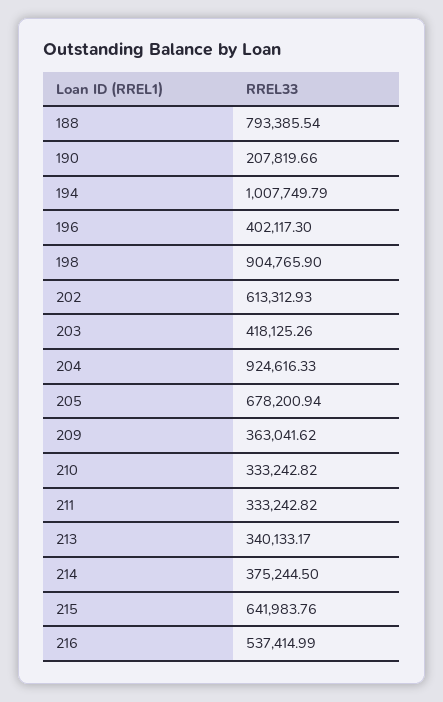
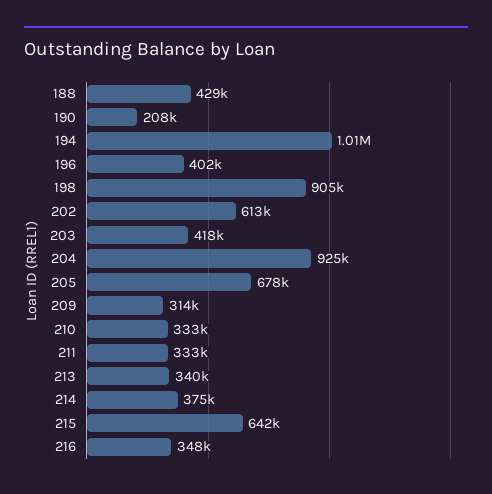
  {
-   "188": 793385.54,
+   "188": 429000,
    "190": 207819.66,
    "194": 1007749.79,
    "196": 402117.3,
    "198": 904765.9,
    "202": 613312.93,
    "203": 418125.26,
    "204": 924616.33,
    "205": 678200.94,
-   "209": 363041.62,
+   "209": 314000,
    "210": 333242.82,
    "211": 333242.82,
    "213": 340133.17,
    "214": 375244.5,
    "215": 641983.76,
-   "216": 537414.99
+   "216": 348000
  }

